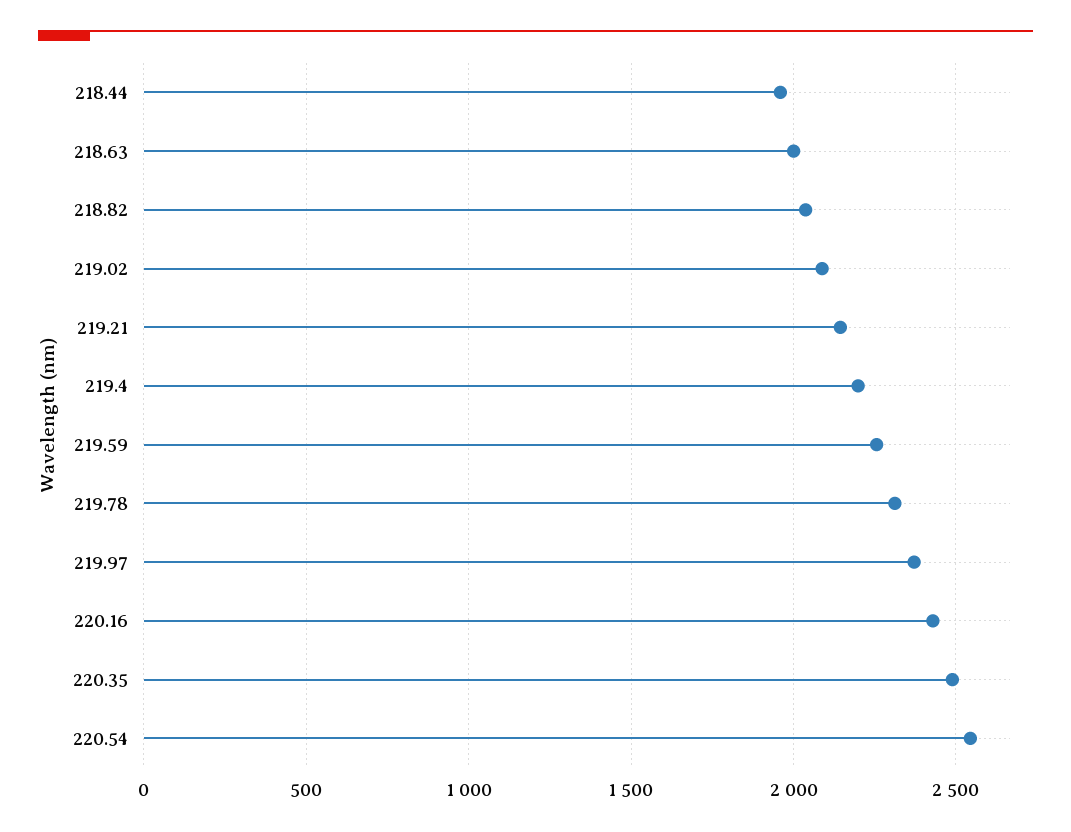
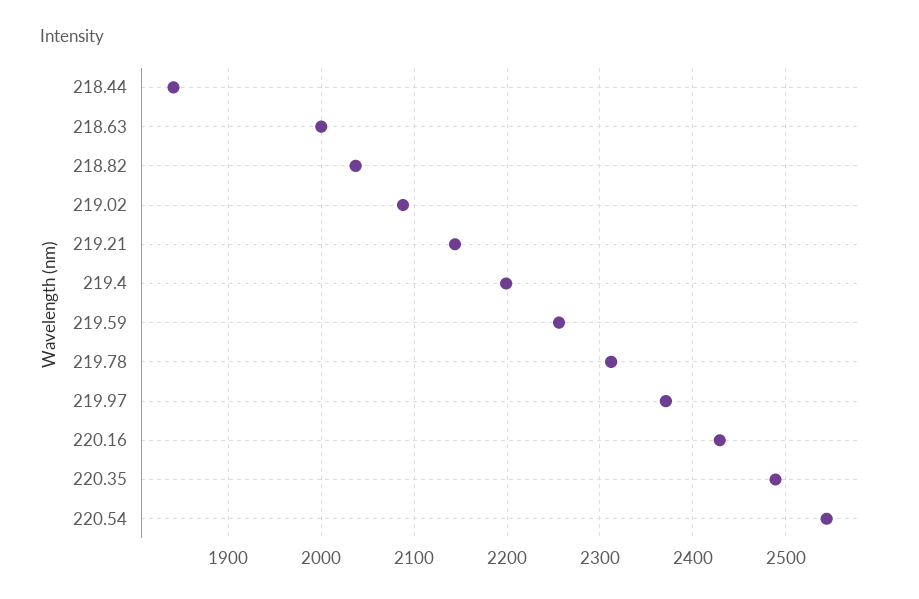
  {
-   "218.44": 1950,
+   "218.44": 1840,
    "218.63": 2000,
    "218.82": 2040,
    "219.02": 2090,
    "219.21": 2140,
    "219.4": 2200,
    "219.59": 2260,
    "219.78": 2310,
    "219.97": 2370,
    "220.16": 2430,
    "220.35": 2490,
    "220.54": 2540
  }

